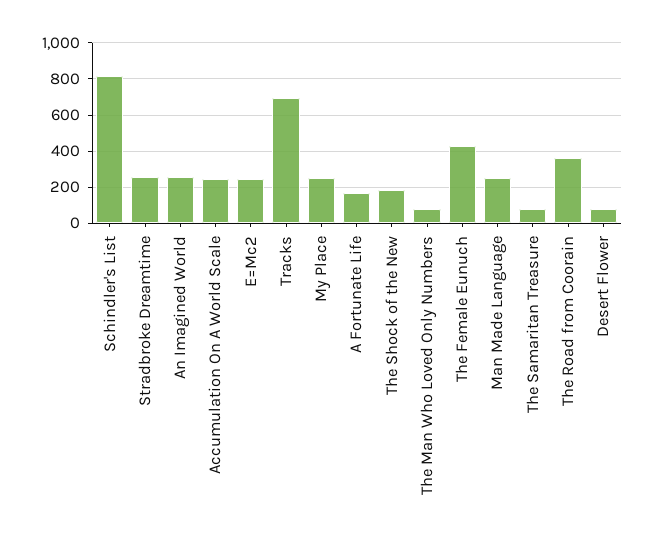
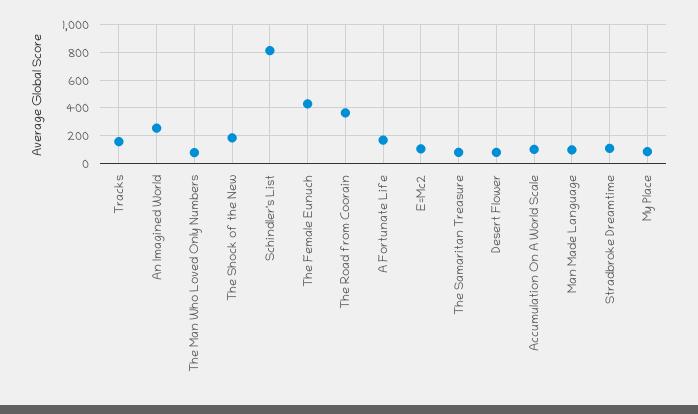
  {
    "Schindler's List": 800,
-   "Stradbroke Dreamtime": 250,
+   "Stradbroke Dreamtime": 100,
    "An Imagined World": 250,
-   "Accumulation On A World Scale": 250,
+   "Accumulation On A World Scale": 100,
-   "E=Mc2": 250,
+   "E=Mc2": 100,
-   "Tracks": 700,
+   "Tracks": 150,
-   "My Place": 250,
+   "My Place": 100,
    "A Fortunate Life": 150,
    "The Shock of the New": 200,
    "The Man Who Loved Only Numbers": 100,
    "The Female Eunuch": 450,
-   "Man Made Language": 250,
+   "Man Made Language": 100,
    "The Samaritan Treasure": 100,
    "The Road from Coorain": 350,
    "Desert Flower": 100
  }

